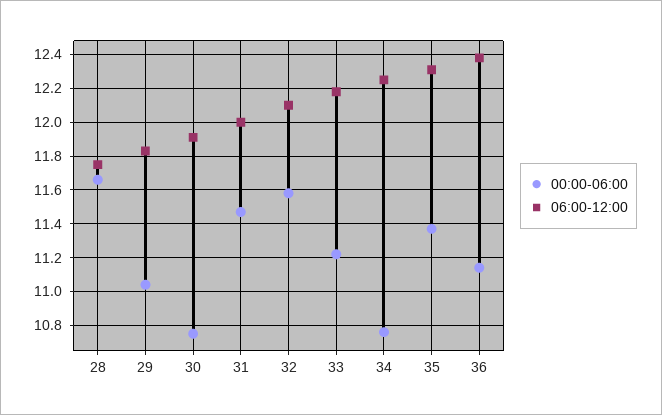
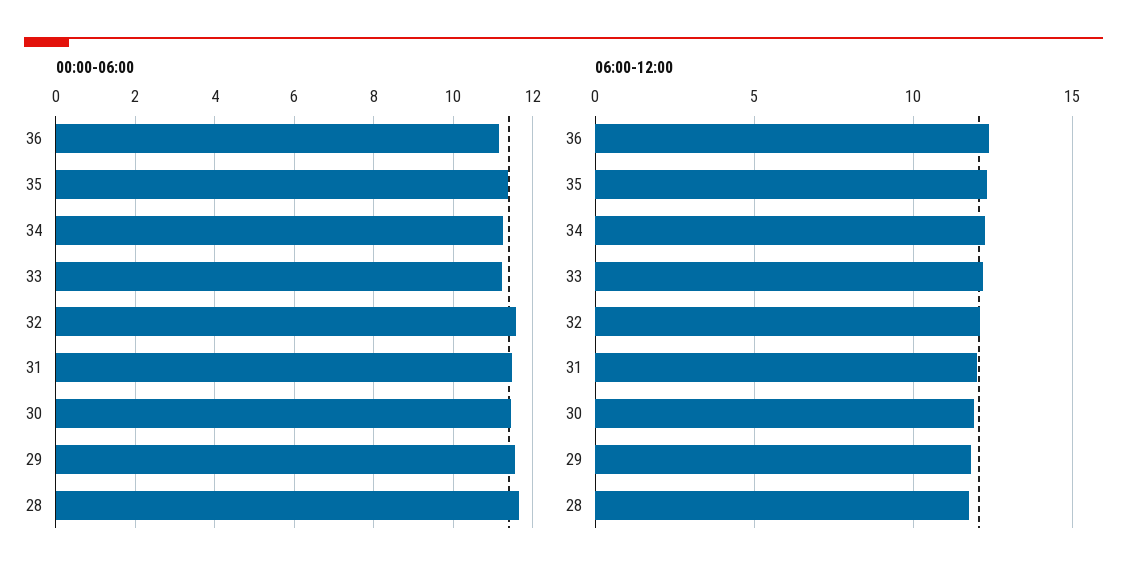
  {
    "00:00-06:00": {
      "28": 11.65,
-     "29": 11.05,
+     "29": 11.6,
-     "30": 10.75,
+     "30": 11.4,
      "31": 11.45,
      "32": 11.6,
      "33": 11.2,
-     "34": 10.75,
+     "34": 11.2,
      "35": 11.35,
      "36": 11.15
    },
    "06:00-12:00": {
      "28": 11.75,
      "29": 11.85,
      "30": 11.9,
      "31": 12,
      "32": 12.1,
      "33": 12.2,
      "34": 12.25,
      "35": 12.3,
      "36": 12.4
    }
  }

